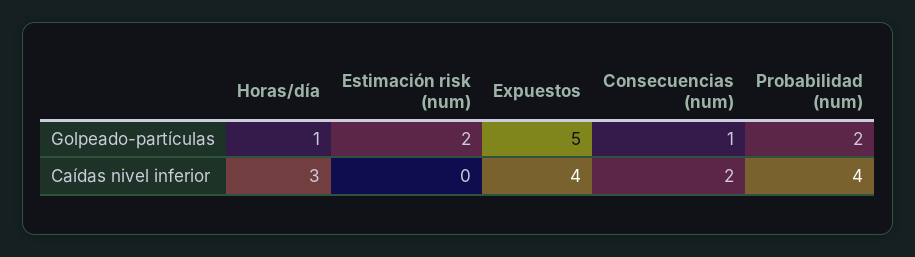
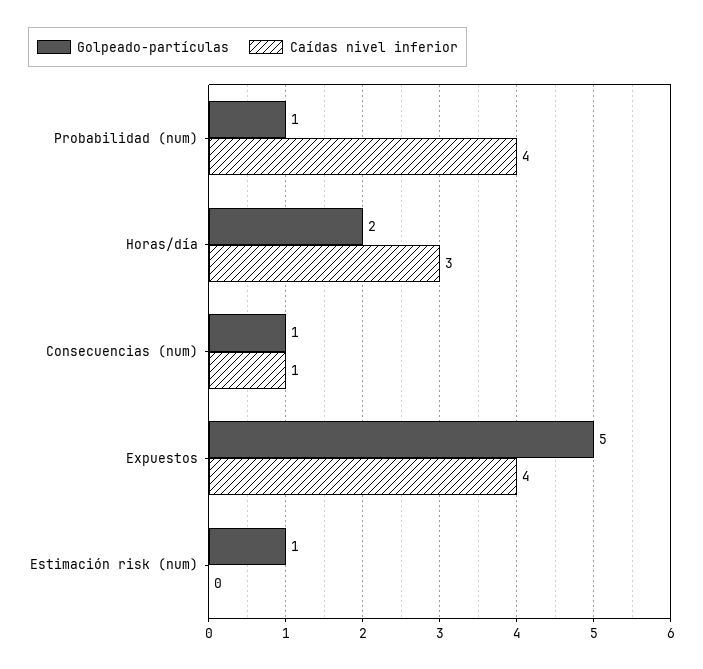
  {
    "Golpeado-partículas": {
-     "Horas/día": 1,
+     "Horas/día": 2,
-     "Estimación risk (num)": 2,
+     "Estimación risk (num)": 1,
      "Expuestos": 5,
      "Consecuencias (num)": 1,
-     "Probabilidad (num)": 2
+     "Probabilidad (num)": 1
    },
    "Caídas nivel inferior": {
      "Horas/día": 3,
      "Estimación risk (num)": 0,
      "Expuestos": 4,
-     "Consecuencias (num)": 2,
+     "Consecuencias (num)": 1,
      "Probabilidad (num)": 4
    }
  }

